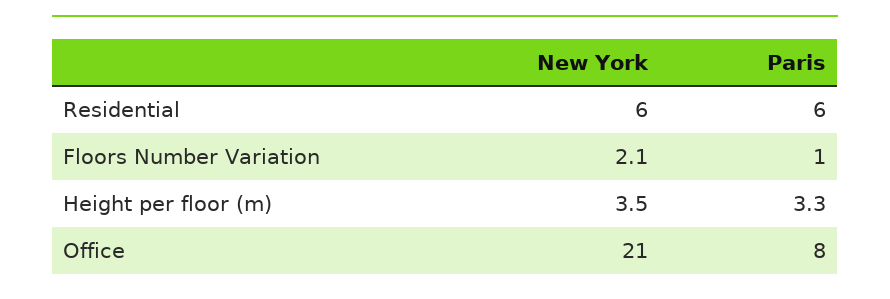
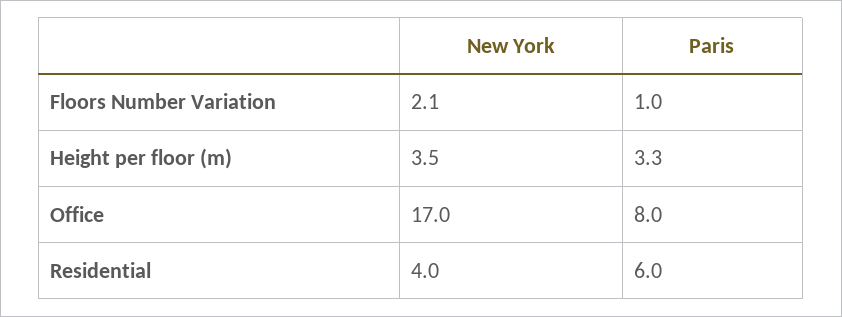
  {
    "New York": {
-     "Residential": 6,
+     "Residential": 4,
      "Floors Number Variation": 2.1,
      "Height per floor (m)": 3.5,
-     "Office": 21
+     "Office": 17
    },
    "Paris": {
      "Residential": 6,
      "Floors Number Variation": 1,
      "Height per floor (m)": 3.3,
      "Office": 8
    }
  }

